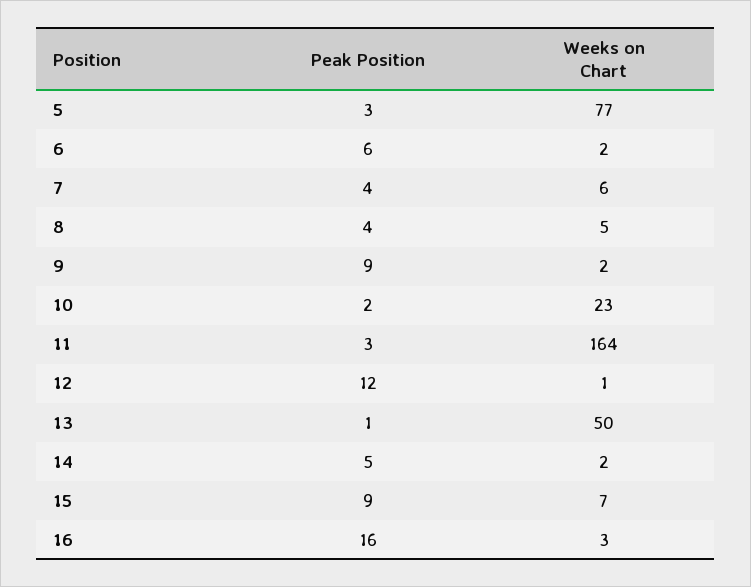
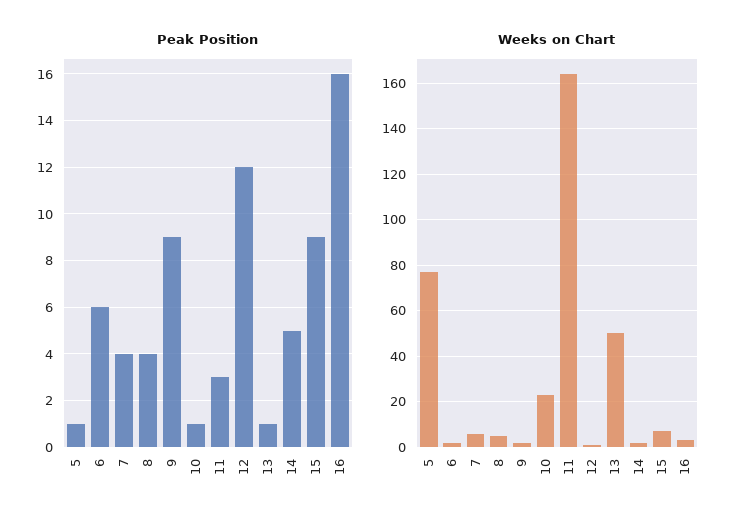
  {
    "Peak Position": {
-     "5": 3,
+     "5": 1,
      "6": 6,
      "7": 4,
      "8": 4,
      "9": 9,
-     "10": 2,
+     "10": 1,
      "11": 3,
      "12": 12,
      "13": 1,
      "14": 5,
      "15": 9,
      "16": 16
    },
    "Weeks on Chart": {
      "5": 77,
      "6": 2,
      "7": 6,
      "8": 5,
      "9": 2,
      "10": 23,
      "11": 164,
      "12": 1,
      "13": 50,
      "14": 2,
      "15": 7,
      "16": 3
    }
  }

